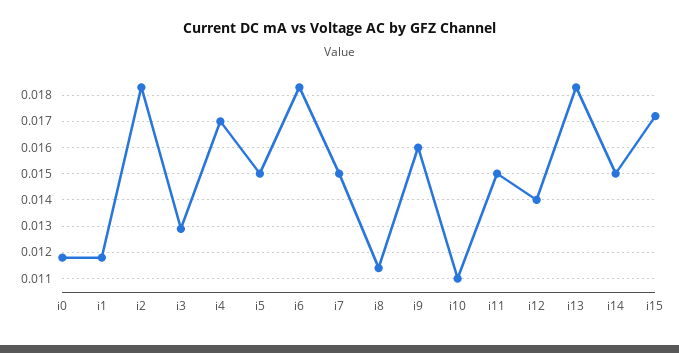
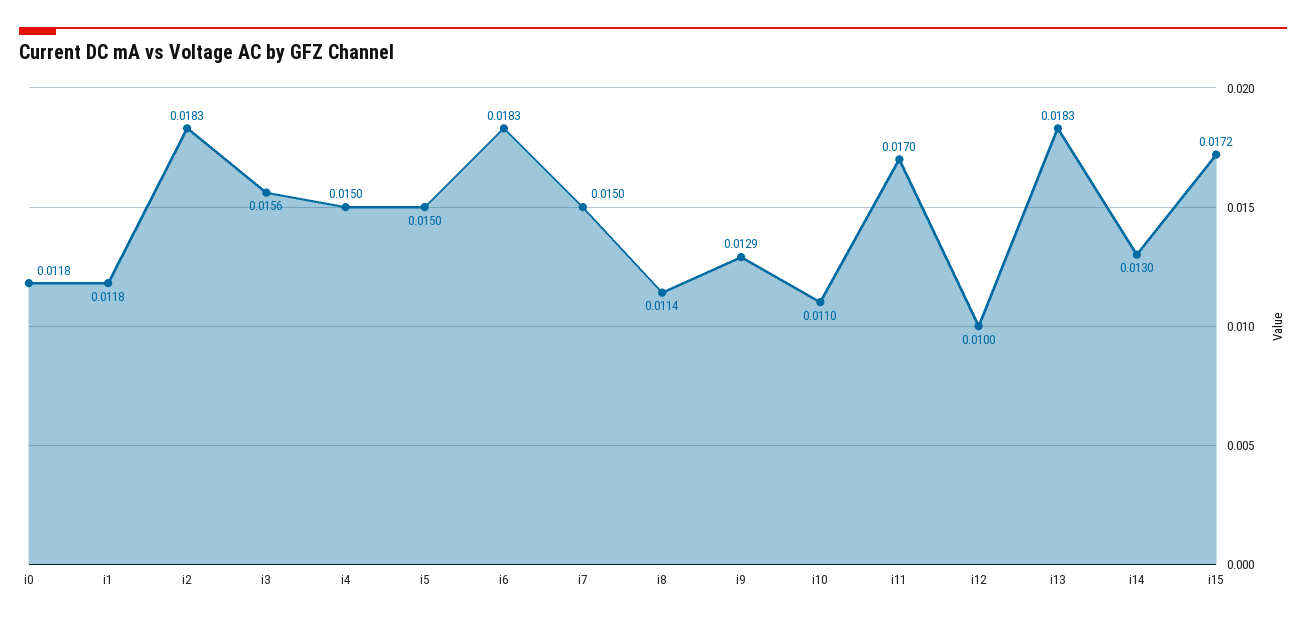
  {
    "i0": 0.0118,
    "i1": 0.0118,
    "i2": 0.0183,
-   "i3": 0.013,
+   "i3": 0.0156,
-   "i4": 0.017,
+   "i4": 0.015,
    "i5": 0.015,
    "i6": 0.0183,
    "i7": 0.015,
    "i8": 0.0114,
-   "i9": 0.016,
+   "i9": 0.0129,
    "i10": 0.011,
-   "i11": 0.015,
+   "i11": 0.017,
-   "i12": 0.014,
+   "i12": 0.01,
    "i13": 0.0183,
-   "i14": 0.015,
+   "i14": 0.013,
    "i15": 0.0172
  }

